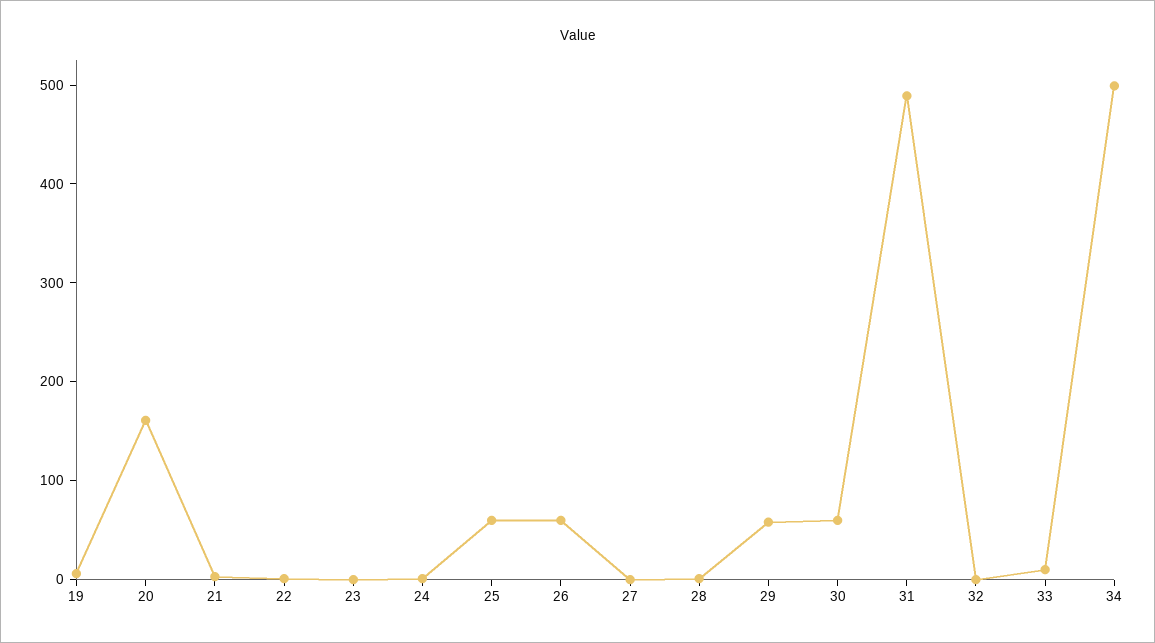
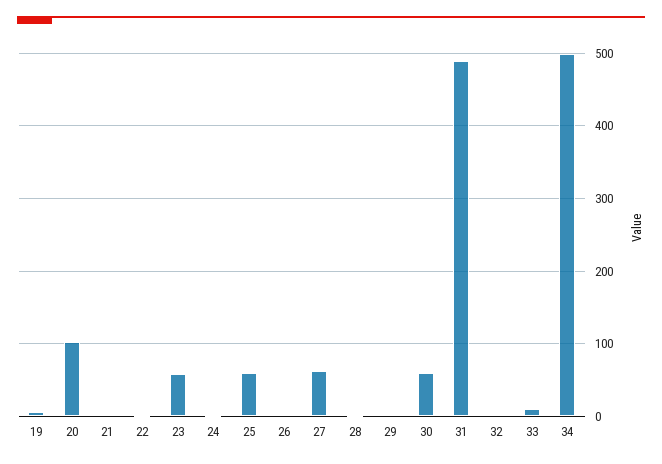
  {
    "19": 10,
-   "20": 160,
+   "20": 100,
    "21": 0,
    "22": 0,
-   "23": 0,
+   "23": 60,
    "24": 0,
    "25": 60,
-   "26": 60,
+   "26": 0,
-   "27": 0,
+   "27": 60,
    "28": 0,
-   "29": 60,
+   "29": 0,
    "30": 60,
    "31": 490,
    "32": 0,
    "33": 10,
    "34": 500
  }

